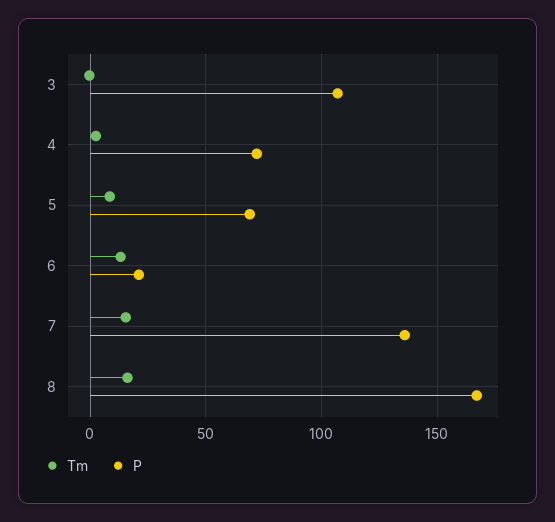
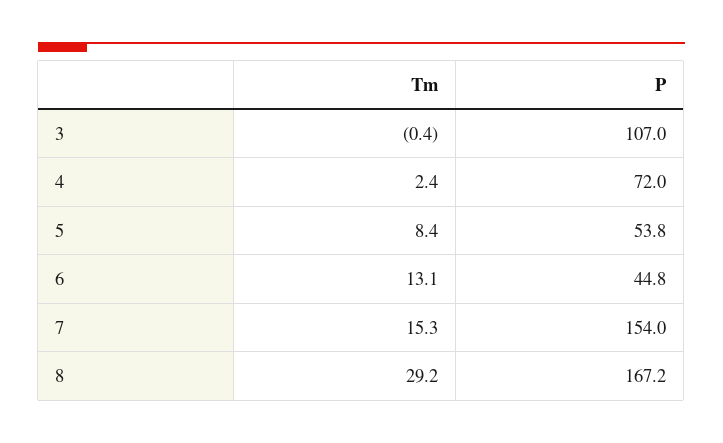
  {
    "Tm": {
      "3": -0.4,
      "4": 2.4,
      "5": 8.4,
      "6": 13.1,
      "7": 15.3,
-     "8": 15
+     "8": 29.2
    },
    "P": {
      "3": 107,
      "4": 72,
-     "5": 70,
+     "5": 53.8,
-     "6": 20,
+     "6": 44.8,
-     "7": 135,
+     "7": 154,
      "8": 167.2
    }
  }

